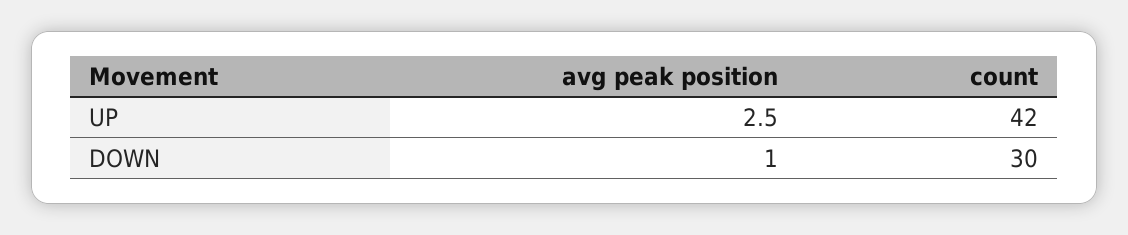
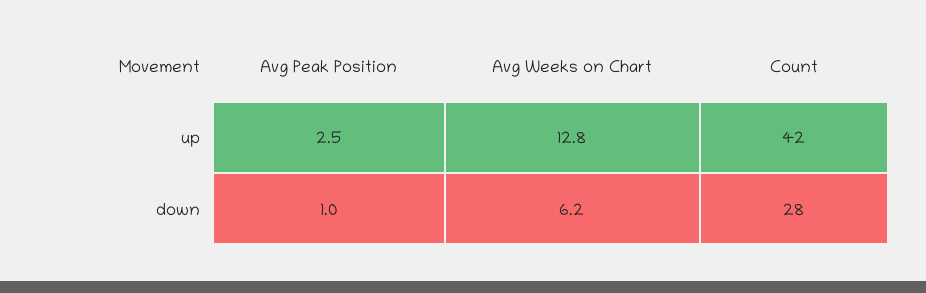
  {
    "avg peak position": {
      "UP": 2.5,
      "DOWN": 1
    },
    "count": {
      "UP": 42,
-     "DOWN": 30
+     "DOWN": 28
-   }
+   },
+   "Avg Weeks on Chart": {
+     "UP": 12.8,
+     "DOWN": 6.2
+   }
  }

